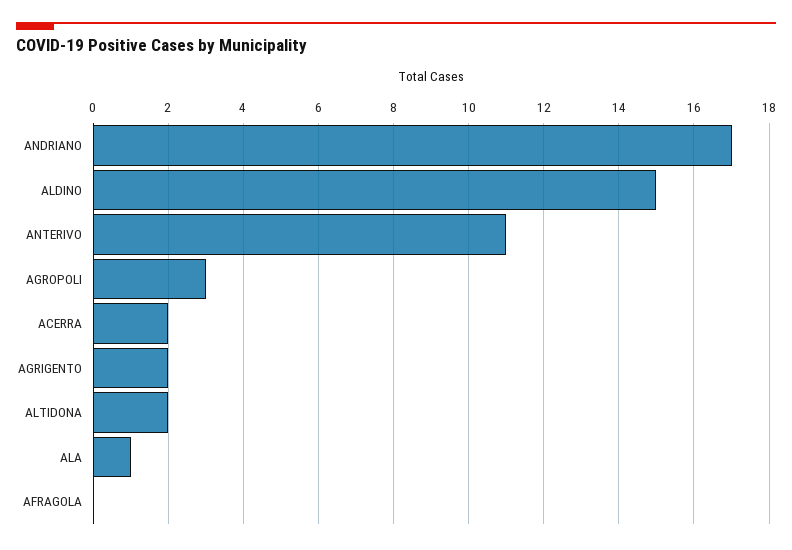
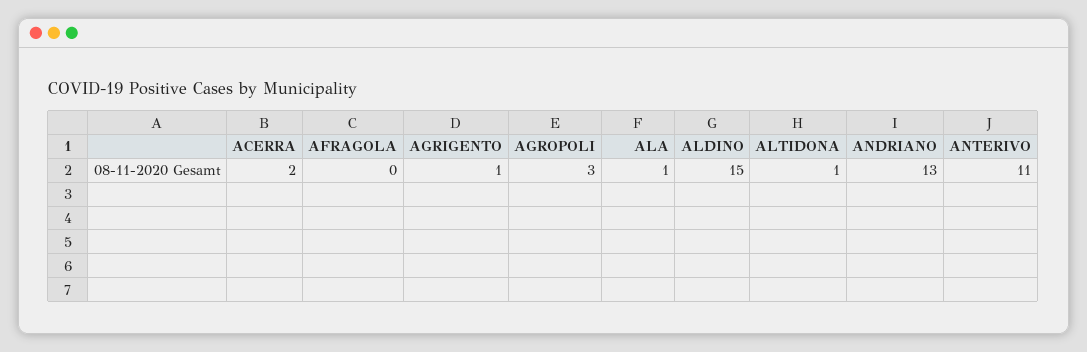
  {
-   "ANDRIANO": 17,
+   "ANDRIANO": 13,
    "ALDINO": 15,
    "ANTERIVO": 11,
    "AGROPOLI": 3,
    "ACERRA": 2,
-   "AGRIGENTO": 2,
+   "AGRIGENTO": 1,
-   "ALTIDONA": 2,
+   "ALTIDONA": 1,
    "ALA": 1,
    "AFRAGOLA": 0
  }

